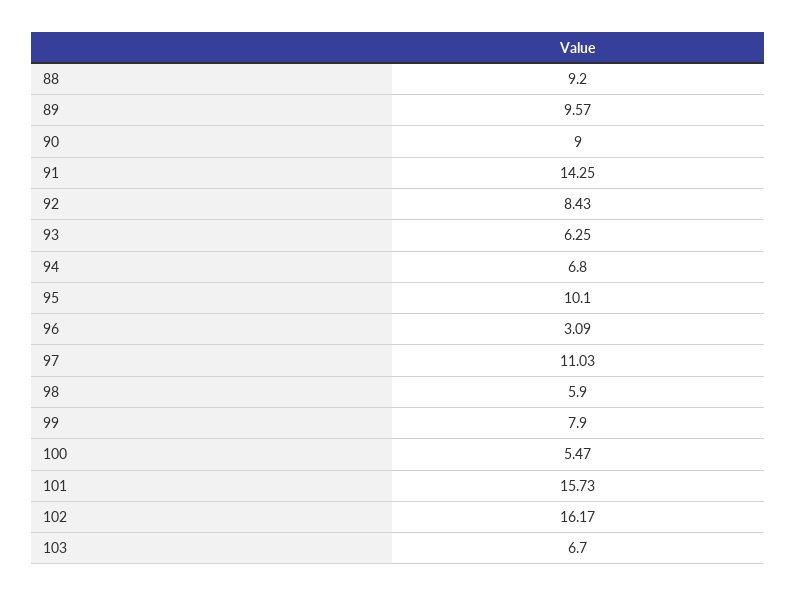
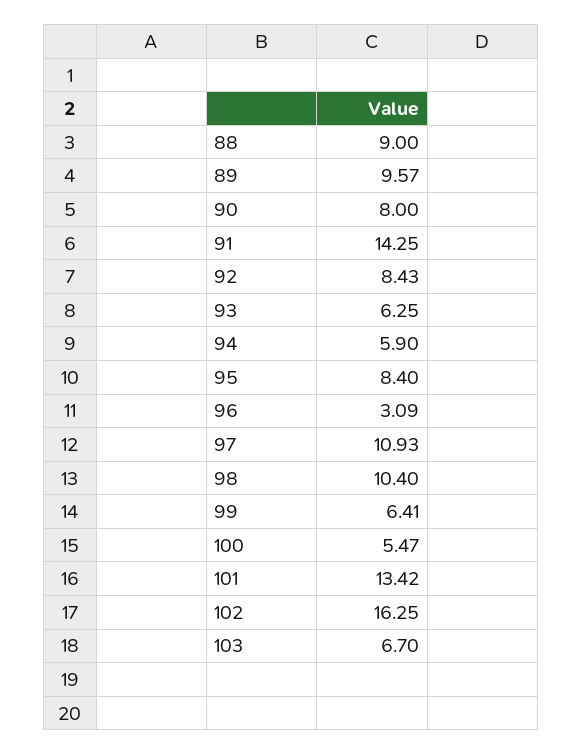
  {
-   "88": 9.2,
+   "88": 9,
    "89": 9.57,
-   "90": 9,
+   "90": 8,
    "91": 14.25,
    "92": 8.43,
    "93": 6.25,
-   "94": 6.8,
+   "94": 5.9,
-   "95": 10.1,
+   "95": 8.4,
    "96": 3.09,
-   "97": 11.03,
+   "97": 10.93,
-   "98": 5.9,
+   "98": 10.4,
-   "99": 7.9,
+   "99": 6.41,
    "100": 5.47,
-   "101": 15.73,
+   "101": 13.42,
-   "102": 16.17,
+   "102": 16.25,
    "103": 6.7
  }

